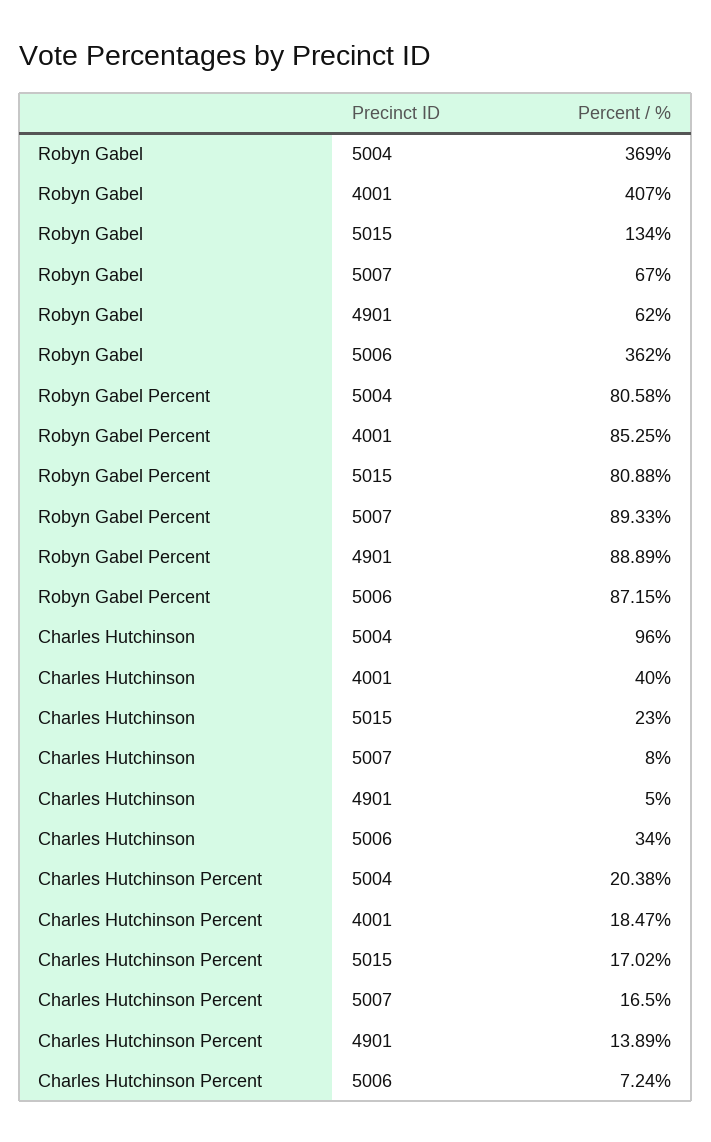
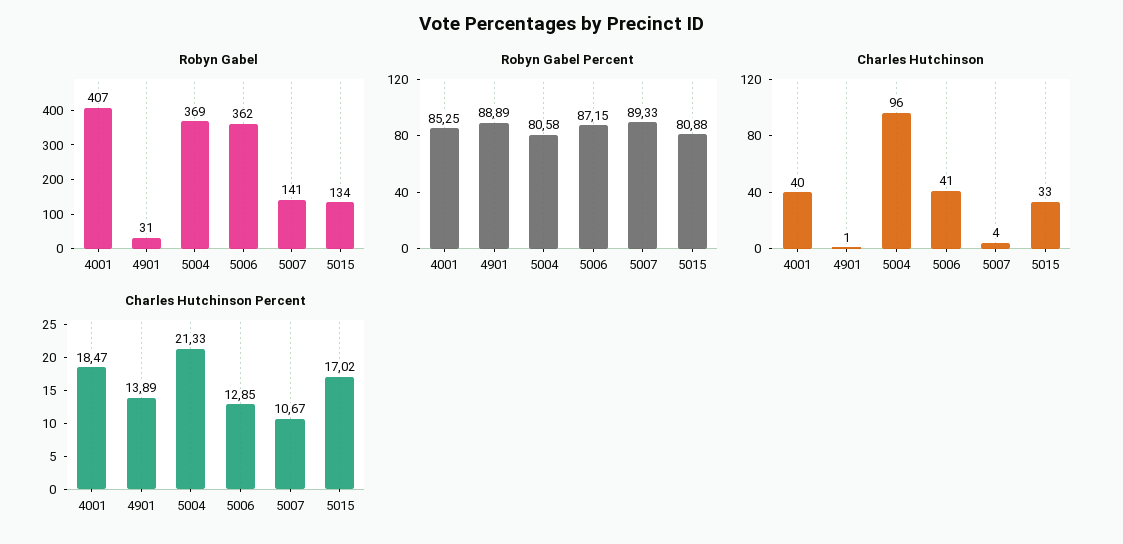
  {
    "Robyn Gabel": {
      "5004": 369,
      "4001": 407,
      "5015": 134,
-     "5007": 67,
+     "5007": 141,
-     "4901": 62,
+     "4901": 31,
      "5006": 362
    },
    "Robyn Gabel Percent": {
      "5004": 80.58,
      "4001": 85.25,
      "5015": 80.88,
      "5007": 89.33,
      "4901": 88.89,
      "5006": 87.15
    },
    "Charles Hutchinson": {
      "5004": 96,
      "4001": 40,
-     "5015": 23,
+     "5015": 33,
-     "5007": 8,
+     "5007": 4,
-     "4901": 5,
+     "4901": 1,
-     "5006": 34
+     "5006": 41
    },
    "Charles Hutchinson Percent": {
-     "5004": 20.38,
+     "5004": 21.33,
      "4001": 18.47,
      "5015": 17.02,
-     "5007": 16.5,
+     "5007": 10.67,
      "4901": 13.89,
-     "5006": 7.24
+     "5006": 12.85
    }
  }

